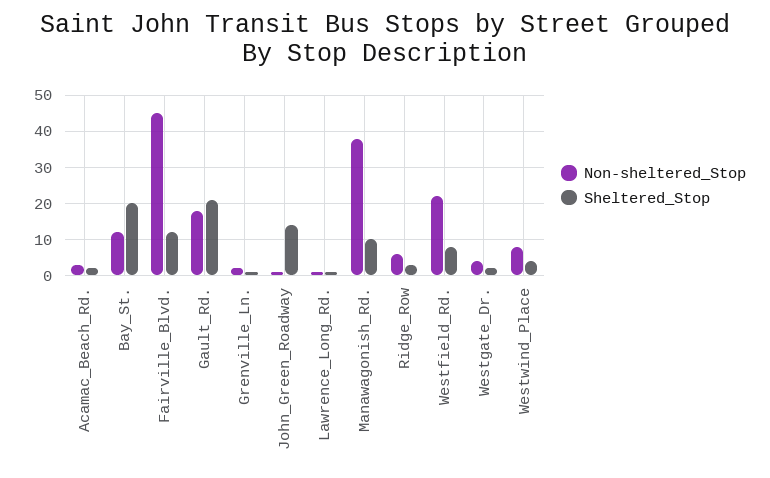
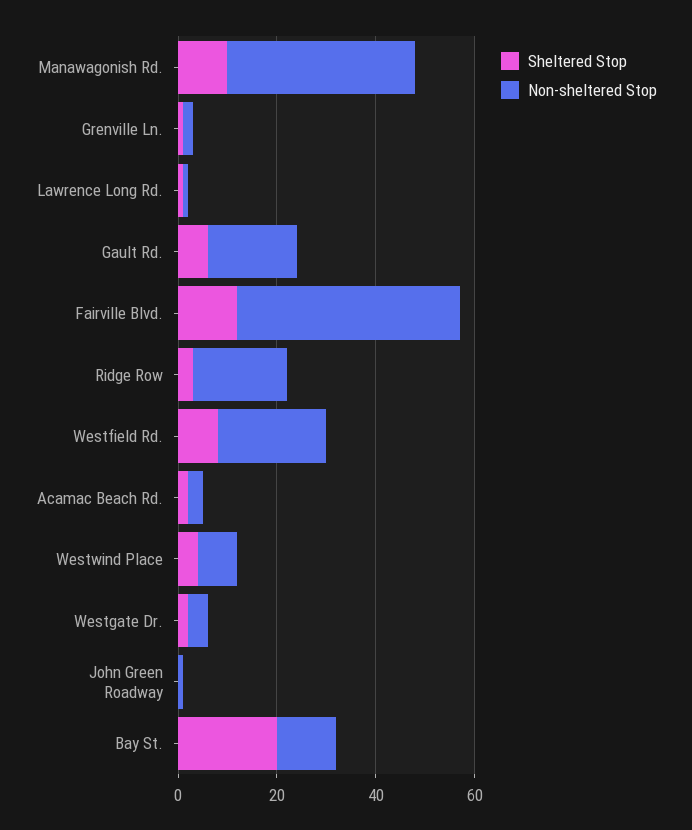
  {
    "Non-sheltered_Stop": {
      "Acamac_Beach_Rd.": 5,
      "Bay_St.": 10,
      "Fairville_Blvd.": 45,
      "Gault_Rd.": 20,
      "Grenville_Ln.": 0,
      "John_Green_Roadway": 0,
      "Lawrence_Long_Rd.": 0,
      "Manawagonish_Rd.": 40,
-     "Ridge_Row": 5,
+     "Ridge_Row": 20,
      "Westfield_Rd.": 20,
      "Westgate_Dr.": 5,
      "Westwind_Place": 10
    },
    "Sheltered_Stop": {
      "Acamac_Beach_Rd.": 0,
      "Bay_St.": 20,
      "Fairville_Blvd.": 10,
-     "Gault_Rd.": 20,
+     "Gault_Rd.": 5,
      "Grenville_Ln.": 0,
-     "John_Green_Roadway": 15,
+     "John_Green_Roadway": 0,
      "Lawrence_Long_Rd.": 0,
      "Manawagonish_Rd.": 10,
      "Ridge_Row": 5,
      "Westfield_Rd.": 10,
      "Westgate_Dr.": 0,
      "Westwind_Place": 5
    }
  }

